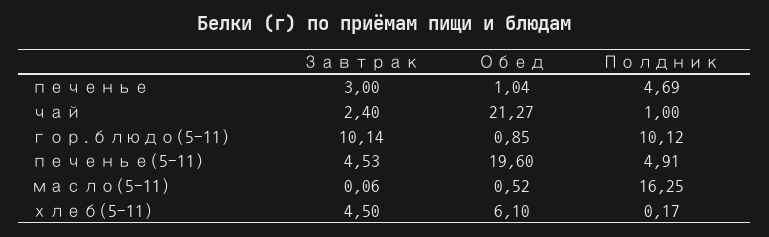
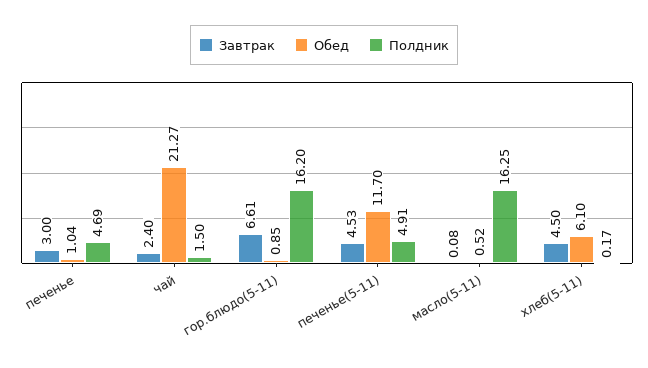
  {
    "Завтрак": {
      "печенье": 3,
      "чай": 2.4,
-     "гор.блюдо(5-11)": 10.14,
+     "гор.блюдо(5-11)": 6.61,
      "печенье(5-11)": 4.53,
-     "масло(5-11)": 0.06,
+     "масло(5-11)": 0.08,
      "хлеб(5-11)": 4.5
    },
    "Обед": {
      "печенье": 1.04,
      "чай": 21.27,
      "гор.блюдо(5-11)": 0.85,
-     "печенье(5-11)": 19.6,
+     "печенье(5-11)": 11.7,
      "масло(5-11)": 0.52,
      "хлеб(5-11)": 6.1
    },
    "Полдник": {
      "печенье": 4.69,
-     "чай": 1,
+     "чай": 1.5,
-     "гор.блюдо(5-11)": 10.12,
+     "гор.блюдо(5-11)": 16.2,
      "печенье(5-11)": 4.91,
      "масло(5-11)": 16.25,
      "хлеб(5-11)": 0.17
    }
  }

